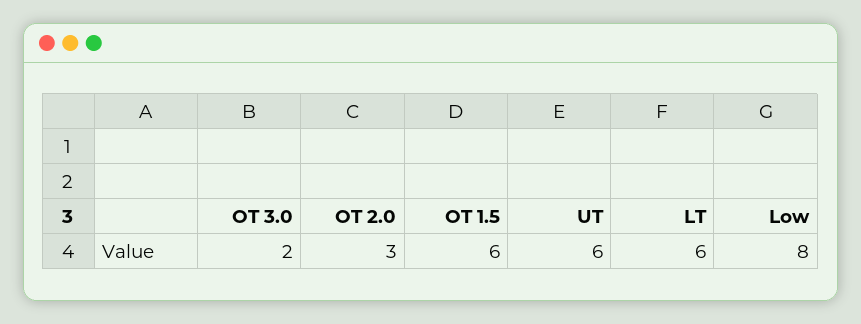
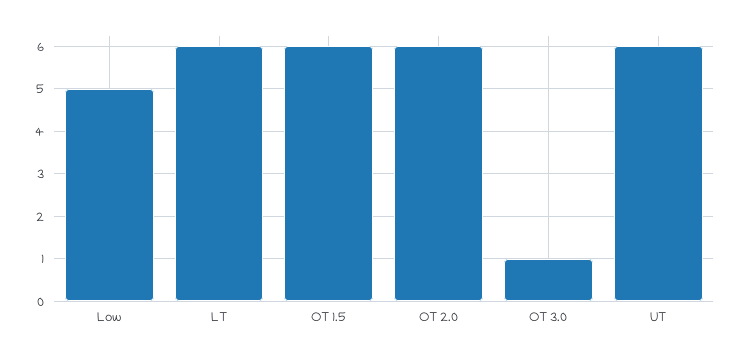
  {
-   "OT 3.0": 2,
+   "OT 3.0": 1,
-   "OT 2.0": 3,
+   "OT 2.0": 6,
    "OT 1.5": 6,
    "UT": 6,
    "LT": 6,
-   "Low": 8
+   "Low": 5
  }

